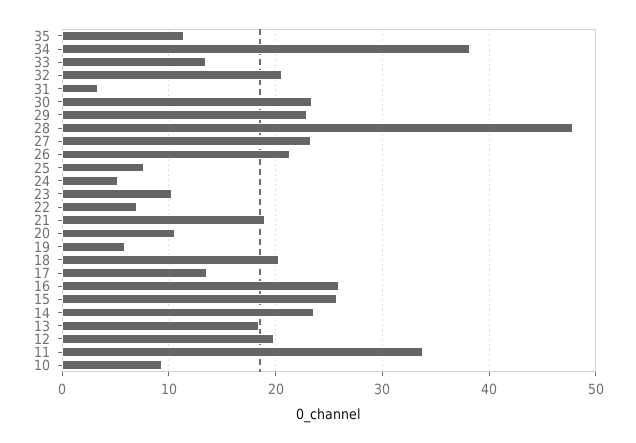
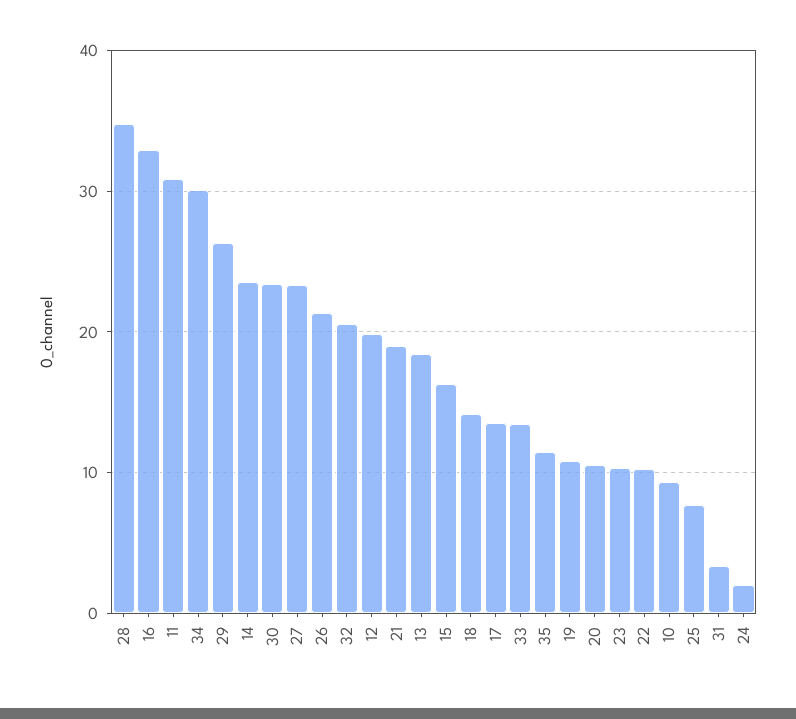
  {
    "35": 11,
-   "34": 38,
+   "34": 30,
    "33": 13,
    "32": 21,
    "31": 3,
    "30": 23,
-   "29": 23,
+   "29": 26,
-   "28": 48,
+   "28": 35,
    "27": 23,
    "26": 21,
    "25": 8,
-   "24": 5,
+   "24": 2,
    "23": 10,
-   "22": 7,
+   "22": 10,
    "21": 19,
    "20": 11,
-   "19": 6,
+   "19": 11,
-   "18": 20,
+   "18": 14,
    "17": 14,
-   "16": 26,
+   "16": 33,
-   "15": 26,
+   "15": 16,
    "14": 24,
    "13": 18,
    "12": 20,
-   "11": 34,
+   "11": 31,
    "10": 9
  }

